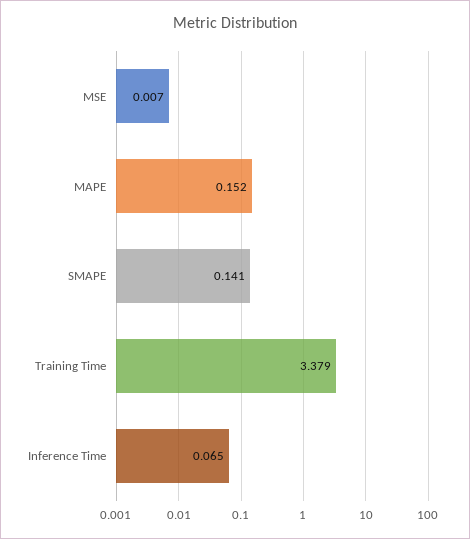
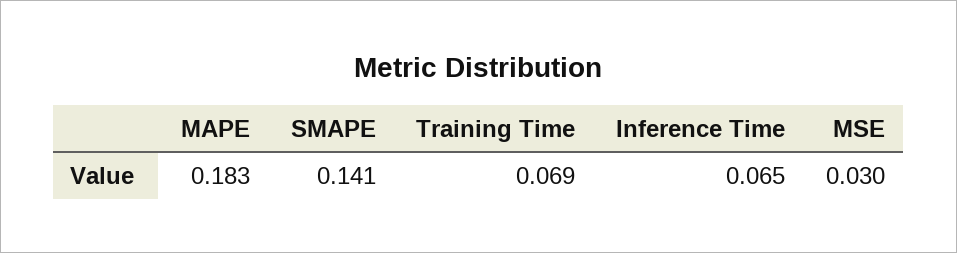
  {
-   "MSE": 0.007,
+   "MSE": 0.03,
-   "MAPE": 0.152,
+   "MAPE": 0.183,
    "SMAPE": 0.141,
-   "Training Time": 3.379,
+   "Training Time": 0.069,
    "Inference Time": 0.065
  }

